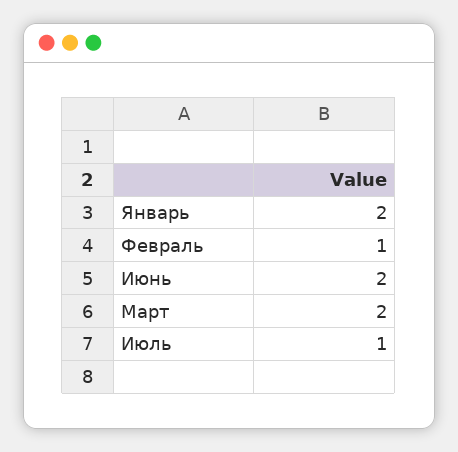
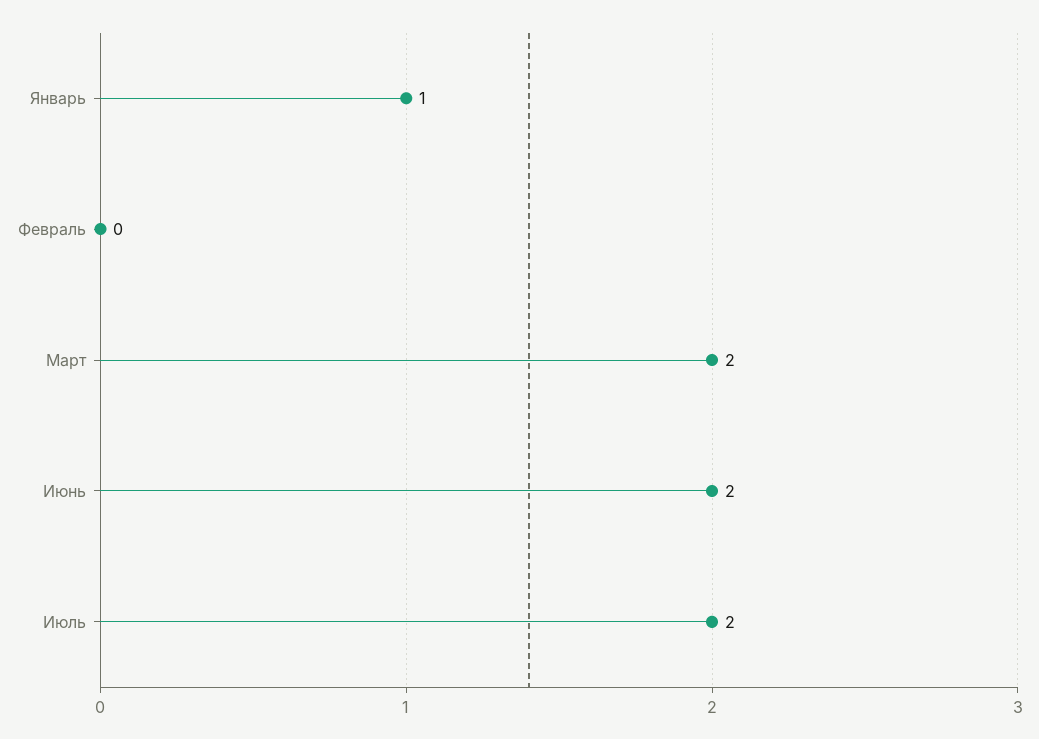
  {
-   "Январь": 2,
+   "Январь": 1,
-   "Февраль": 1,
+   "Февраль": 0,
    "Июнь": 2,
    "Март": 2,
-   "Июль": 1
+   "Июль": 2
  }

